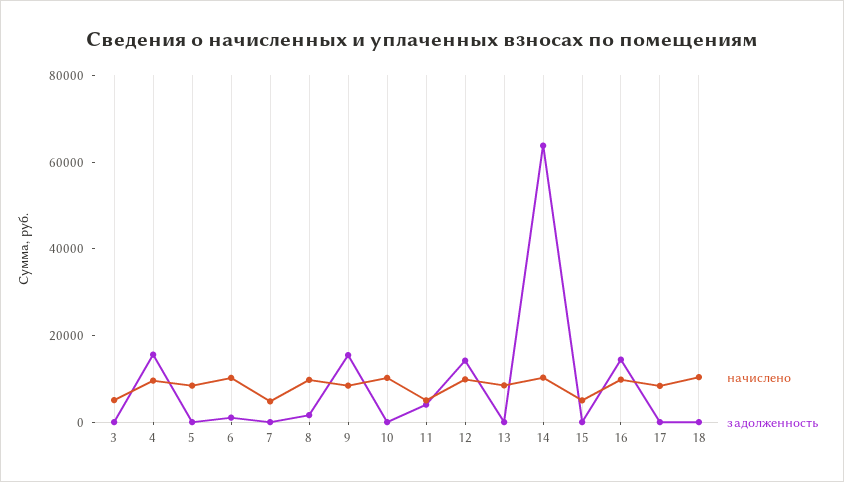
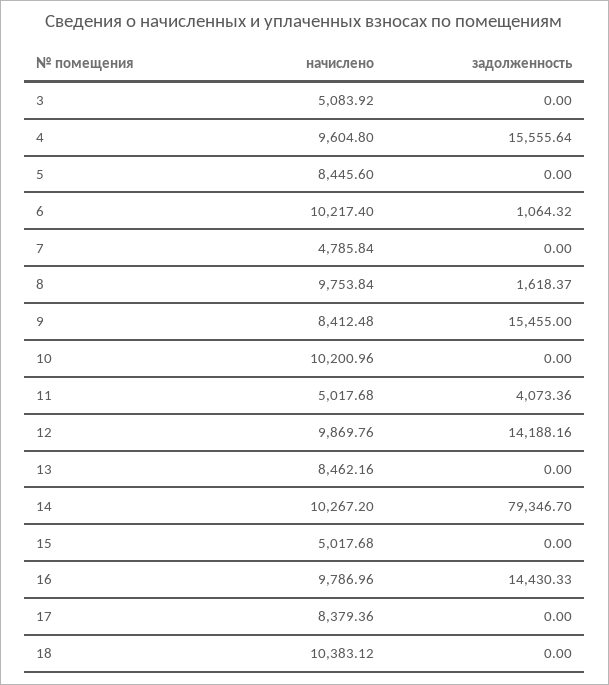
  {
    "начислено": {
      "3": 5083.92,
      "4": 9604.8,
      "5": 8445.6,
      "6": 10217.4,
      "7": 4785.84,
      "8": 9753.84,
      "9": 8412.48,
      "10": 10200.96,
      "11": 5017.68,
      "12": 9869.76,
      "13": 8462.16,
      "14": 10267.2,
      "15": 5017.68,
      "16": 9786.96,
      "17": 8379.36,
      "18": 10383.12
    },
    "задолженность": {
      "3": 0,
      "4": 15555.64,
      "5": 0,
      "6": 1064.32,
      "7": 0,
      "8": 1618.37,
      "9": 15455,
      "10": 0,
      "11": 4073.36,
      "12": 14188.16,
      "13": 0,
-     "14": 65000,
+     "14": 79346.7,
      "15": 0,
      "16": 14430.33,
      "17": 0,
      "18": 0
    }
  }

